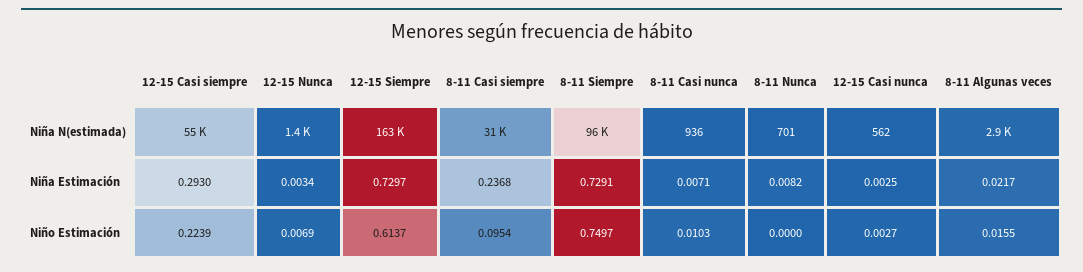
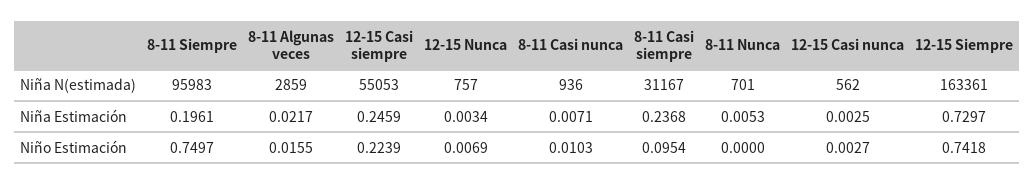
  {
    "12-15 Casi siempre": {
      "Niña N(estimada)": 55053,
-     "Niña Estimación": 0.293,
+     "Niña Estimación": 0.2459,
      "Niño Estimación": 0.2239
    },
    "12-15 Nunca": {
-     "Niña N(estimada)": 1400,
+     "Niña N(estimada)": 757,
      "Niña Estimación": 0.0034,
      "Niño Estimación": 0.0069
    },
    "12-15 Siempre": {
      "Niña N(estimada)": 163361,
      "Niña Estimación": 0.7297,
-     "Niño Estimación": 0.6137
+     "Niño Estimación": 0.7418
    },
    "8-11 Casi siempre": {
      "Niña N(estimada)": 31167,
      "Niña Estimación": 0.2368,
      "Niño Estimación": 0.0954
    },
    "8-11 Siempre": {
      "Niña N(estimada)": 95983,
-     "Niña Estimación": 0.7291,
+     "Niña Estimación": 0.1961,
      "Niño Estimación": 0.7497
    },
    "8-11 Casi nunca": {
      "Niña N(estimada)": 936,
      "Niña Estimación": 0.0071,
      "Niño Estimación": 0.0103
    },
    "8-11 Nunca": {
      "Niña N(estimada)": 701,
-     "Niña Estimación": 0.0082,
+     "Niña Estimación": 0.0053,
      "Niño Estimación": 0
    },
    "12-15 Casi nunca": {
      "Niña N(estimada)": 562,
      "Niña Estimación": 0.0025,
      "Niño Estimación": 0.0027
    },
    "8-11 Algunas veces": {
      "Niña N(estimada)": 2859,
      "Niña Estimación": 0.0217,
      "Niño Estimación": 0.0155
    }
  }

